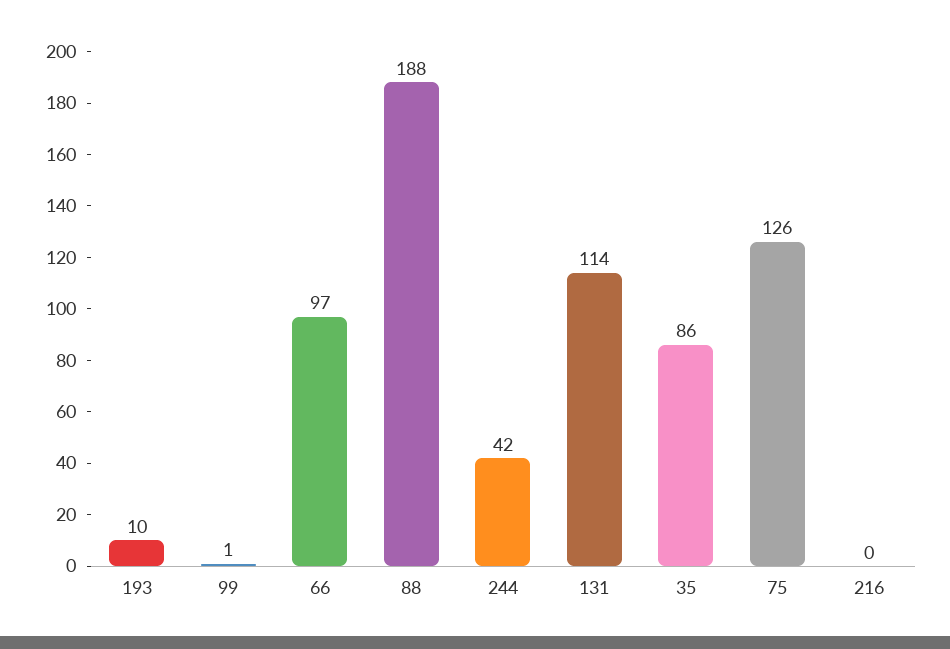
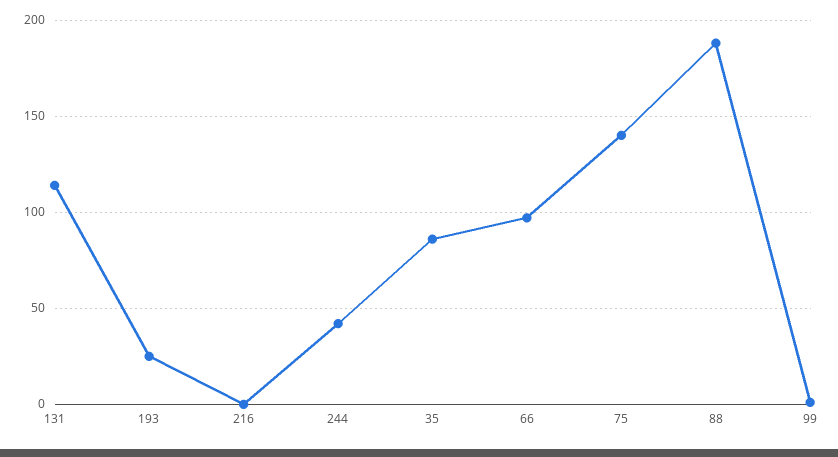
  {
-   "193": 10,
+   "193": 25,
    "99": 1,
    "66": 97,
    "88": 188,
    "244": 42,
    "131": 114,
    "35": 86,
-   "75": 126,
+   "75": 140,
    "216": 0
  }

